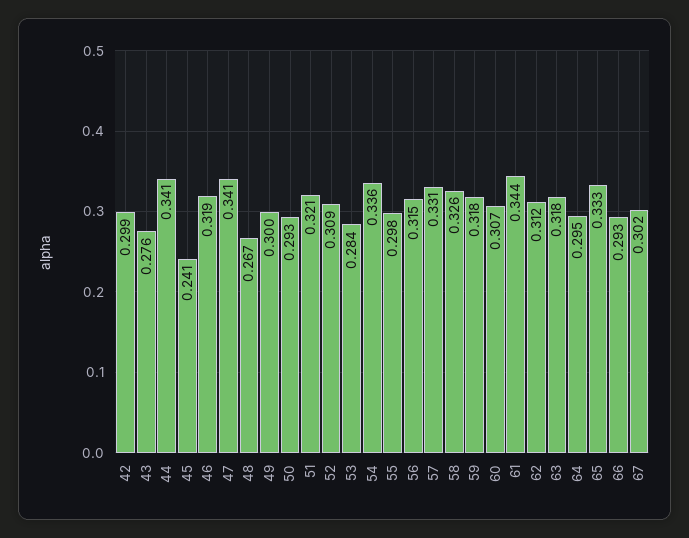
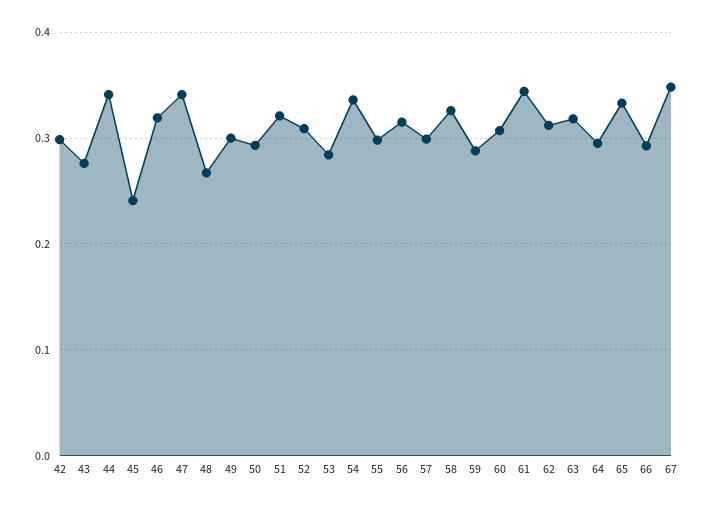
  {
    "42": 0.299,
    "43": 0.276,
    "44": 0.341,
    "45": 0.241,
    "46": 0.319,
    "47": 0.341,
    "48": 0.267,
    "49": 0.3,
    "50": 0.293,
    "51": 0.321,
    "52": 0.309,
    "53": 0.284,
    "54": 0.336,
    "55": 0.298,
    "56": 0.315,
-   "57": 0.331,
+   "57": 0.3,
    "58": 0.326,
-   "59": 0.318,
+   "59": 0.29,
    "60": 0.307,
    "61": 0.344,
    "62": 0.312,
    "63": 0.318,
    "64": 0.295,
    "65": 0.333,
    "66": 0.293,
-   "67": 0.302
+   "67": 0.35
  }

